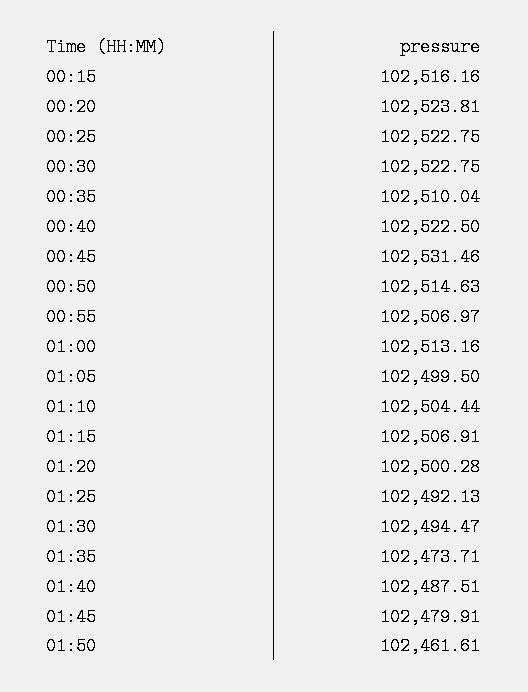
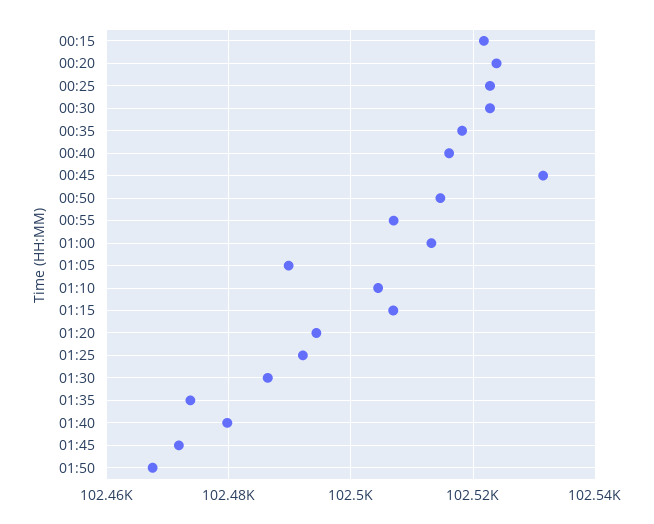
  {
-   "00:15": 102516.16,
+   "00:15": 102522,
    "00:20": 102523.81,
    "00:25": 102522.75,
    "00:30": 102522.75,
-   "00:35": 102510.04,
+   "00:35": 102518,
-   "00:40": 102522.5,
+   "00:40": 102516,
    "00:45": 102531.46,
    "00:50": 102514.63,
    "00:55": 102506.97,
    "01:00": 102513.16,
-   "01:05": 102499.5,
+   "01:05": 102490,
    "01:10": 102504.44,
    "01:15": 102506.91,
-   "01:20": 102500.28,
+   "01:20": 102494,
    "01:25": 102492.13,
-   "01:30": 102494.47,
+   "01:30": 102486,
    "01:35": 102473.71,
-   "01:40": 102487.51,
+   "01:40": 102480,
-   "01:45": 102479.91,
+   "01:45": 102472,
-   "01:50": 102461.61
+   "01:50": 102468
  }

